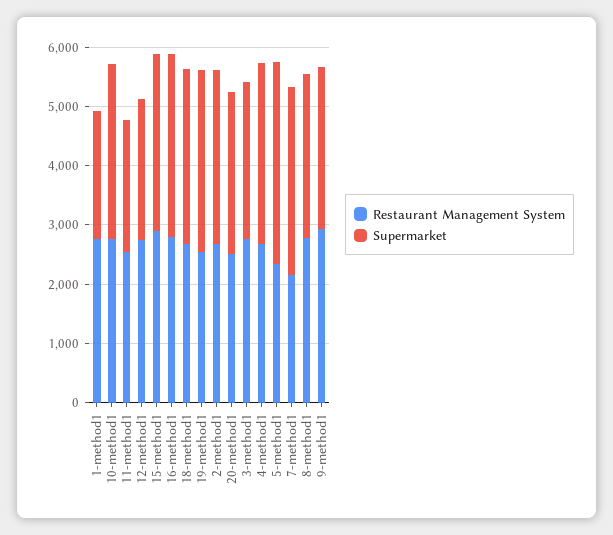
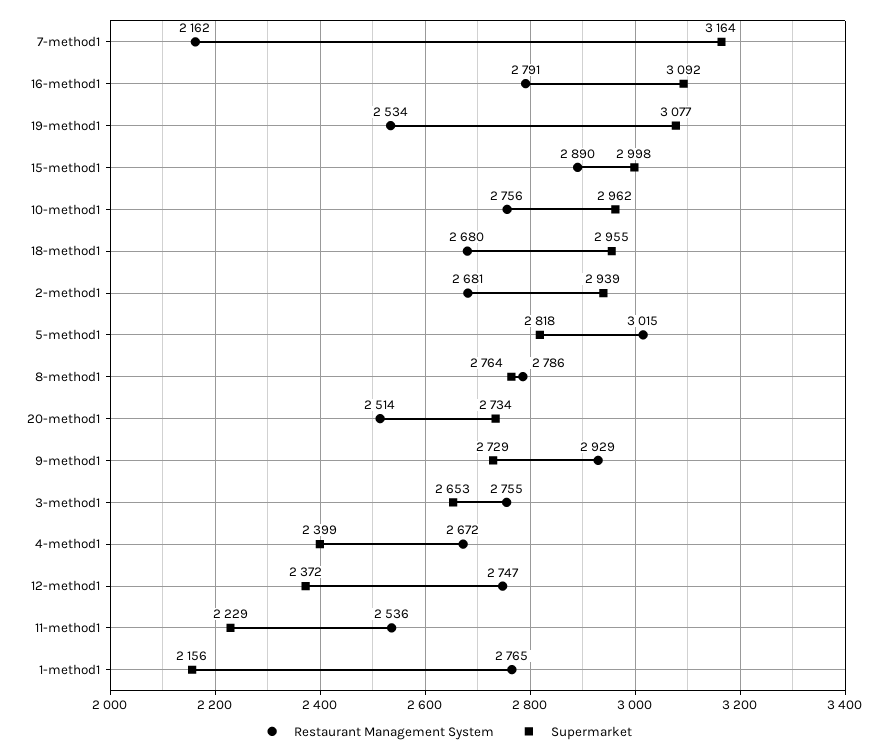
  {
    "Restaurant Management System": {
      "1-method1": 2765,
      "10-method1": 2756,
      "11-method1": 2536,
      "12-method1": 2747,
      "15-method1": 2890,
      "16-method1": 2791,
      "18-method1": 2680,
      "19-method1": 2534,
      "2-method1": 2681,
      "20-method1": 2514,
      "3-method1": 2755,
      "4-method1": 2672,
-     "5-method1": 2400,
+     "5-method1": 3015,
      "7-method1": 2162,
      "8-method1": 2786,
      "9-method1": 2929
    },
    "Supermarket": {
      "1-method1": 2156,
      "10-method1": 2962,
      "11-method1": 2229,
      "12-method1": 2372,
      "15-method1": 2998,
      "16-method1": 3092,
      "18-method1": 2955,
      "19-method1": 3077,
      "2-method1": 2939,
      "20-method1": 2734,
      "3-method1": 2653,
-     "4-method1": 3000,
+     "4-method1": 2399,
-     "5-method1": 3400,
+     "5-method1": 2818,
      "7-method1": 3164,
      "8-method1": 2764,
      "9-method1": 2729
    }
  }

